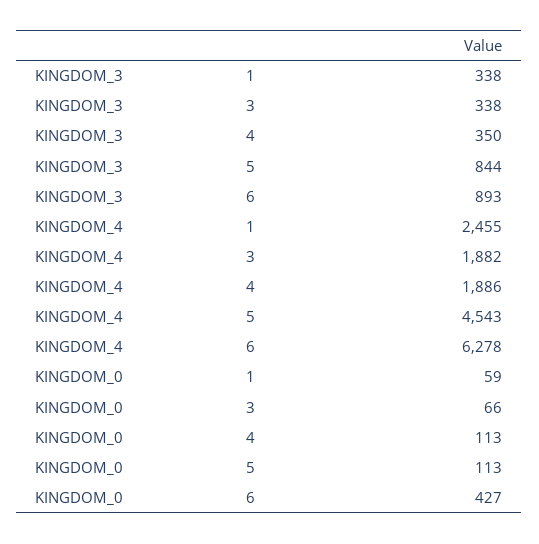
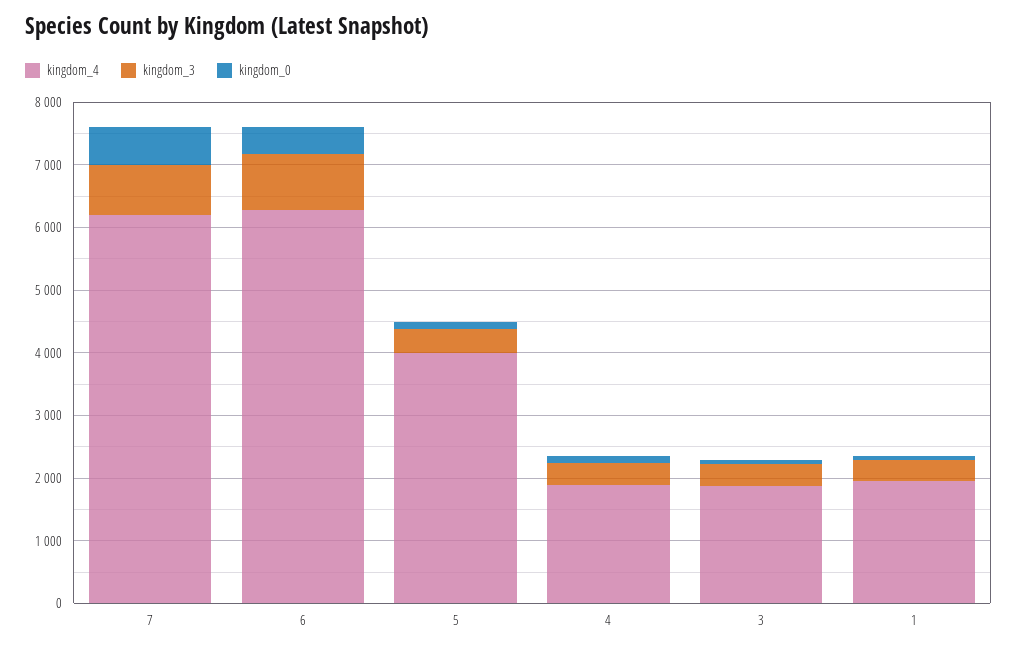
  {
    "KINGDOM_3": {
      "1": 338,
      "3": 338,
      "4": 350,
-     "5": 844,
+     "5": 400,
-     "6": 893
+     "6": 893,
+     "7": 800
    },
    "KINGDOM_4": {
-     "1": 2455,
+     "1": 2000,
      "3": 1882,
      "4": 1886,
-     "5": 4543,
+     "5": 4000,
-     "6": 6278
+     "6": 6278,
+     "7": 6200
    },
    "KINGDOM_0": {
      "1": 59,
      "3": 66,
      "4": 113,
      "5": 113,
-     "6": 427
+     "6": 427,
+     "7": 600
    }
  }

